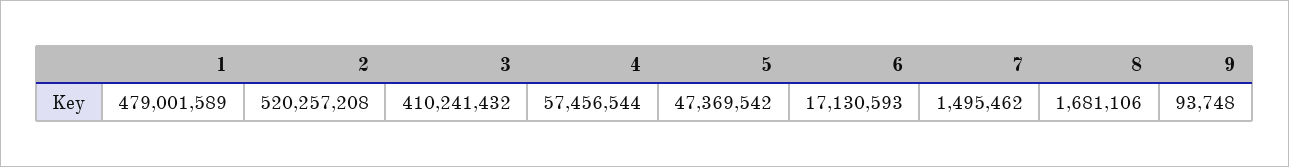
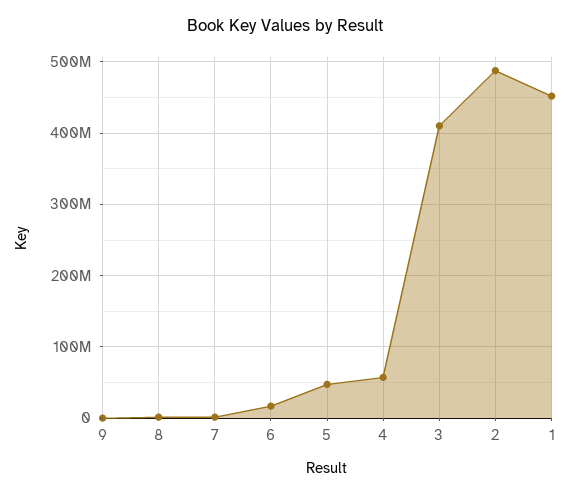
  {
-   "1": 479001589,
+   "1": 450000000,
-   "2": 520257208,
+   "2": 490000000,
    "3": 410241432,
    "4": 57456544,
    "5": 47369542,
    "6": 17130593,
    "7": 1495462,
    "8": 1681106,
    "9": 93748
  }

